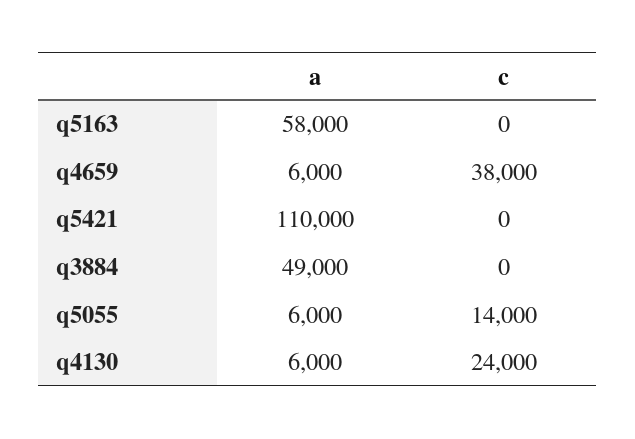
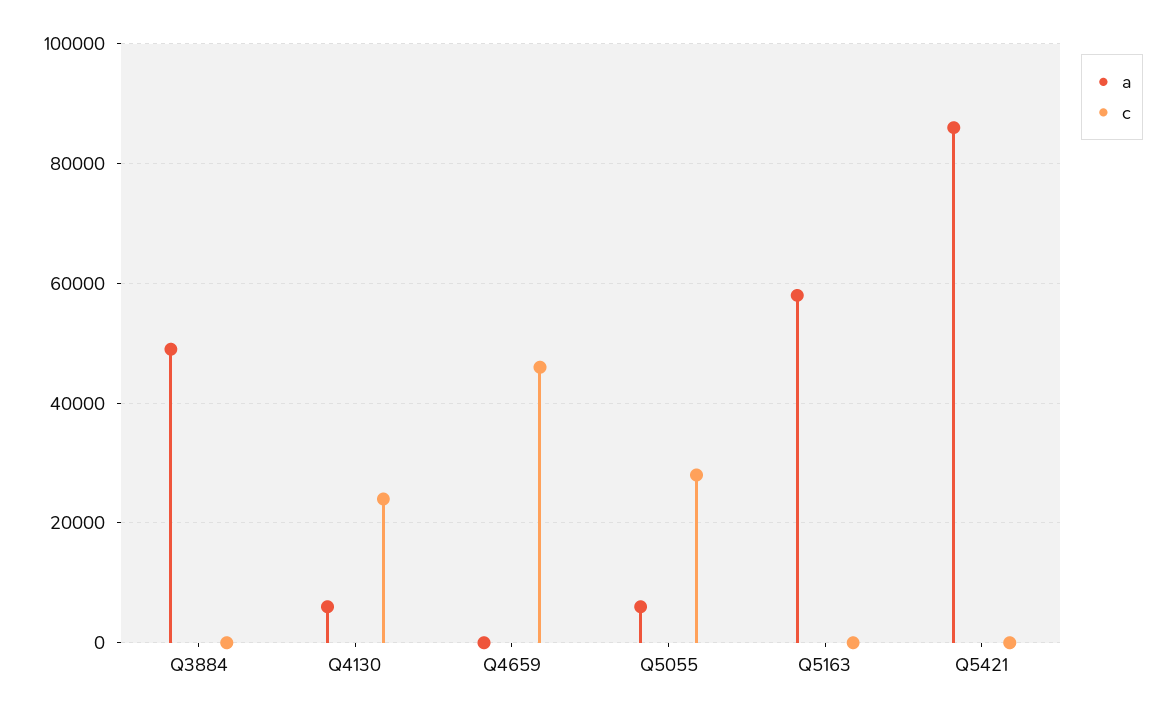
  {
    "a": {
      "q5163": 58000,
-     "q4659": 6000,
+     "q4659": 0,
-     "q5421": 110000,
+     "q5421": 86000,
      "q3884": 49000,
      "q5055": 6000,
      "q4130": 6000
    },
    "c": {
      "q5163": 0,
-     "q4659": 38000,
+     "q4659": 46000,
      "q5421": 0,
      "q3884": 0,
-     "q5055": 14000,
+     "q5055": 28000,
      "q4130": 24000
    }
  }

